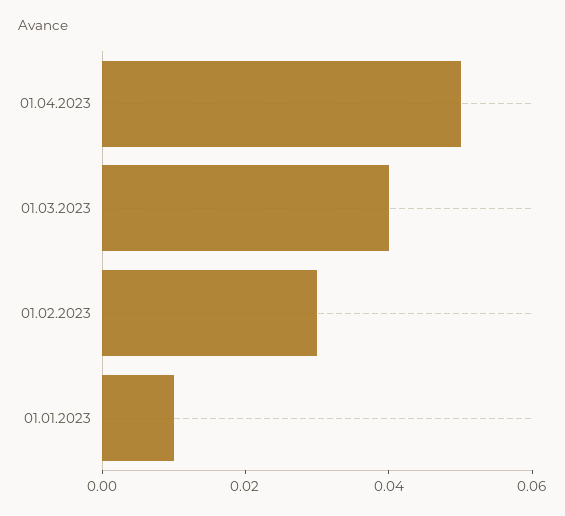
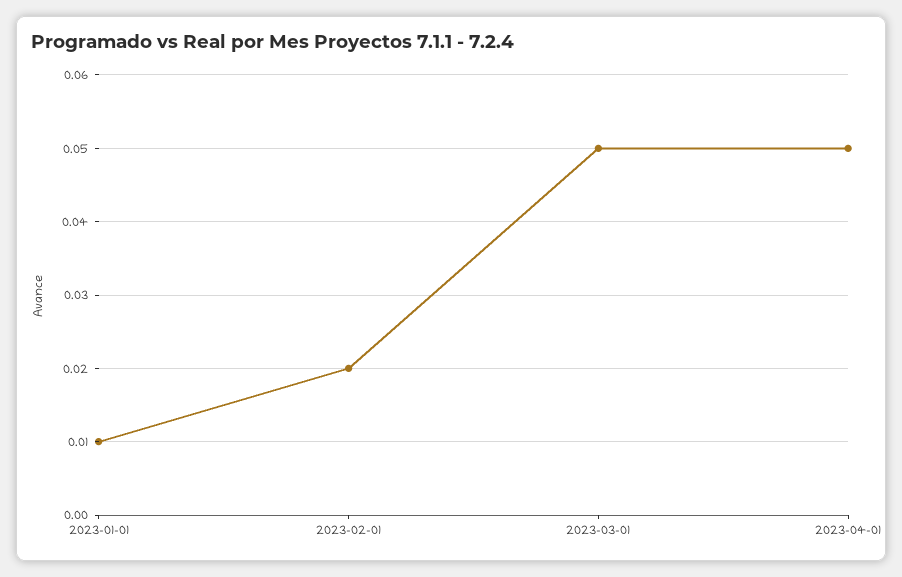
  {
    "01.04.2023": 0.05,
-   "01.03.2023": 0.04,
+   "01.03.2023": 0.05,
-   "01.02.2023": 0.03,
+   "01.02.2023": 0.02,
    "01.01.2023": 0.01
  }

